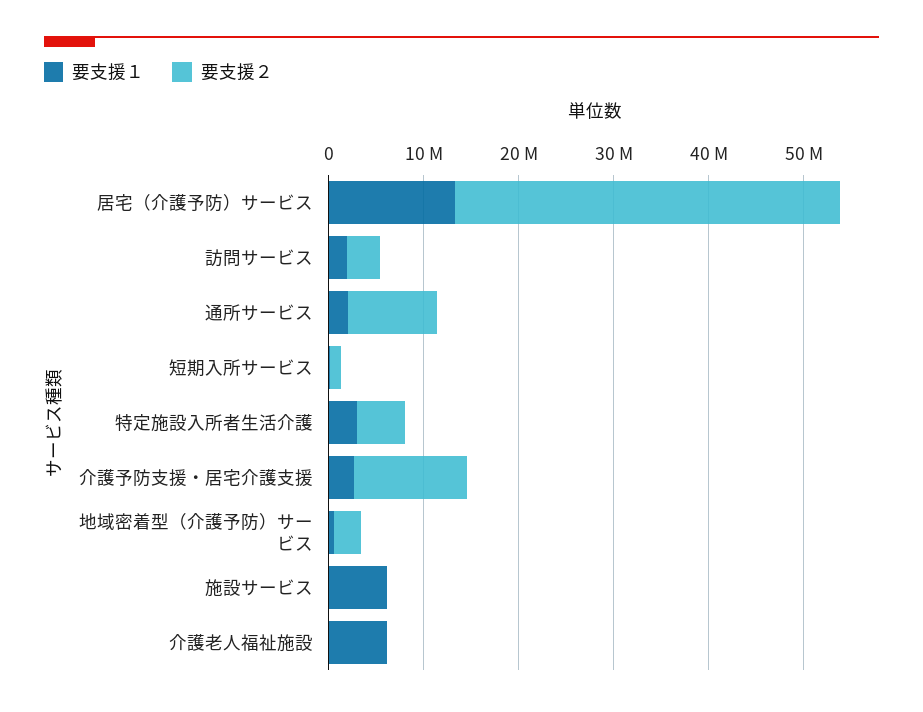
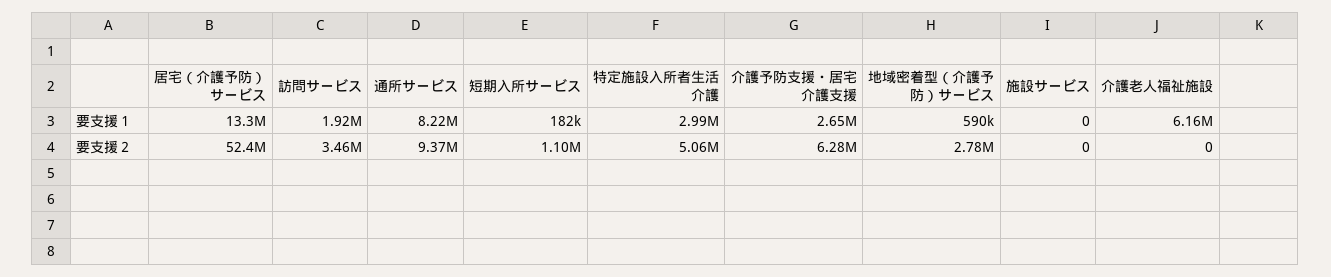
  {
    "要支援１": {
      "居宅（介護予防）サービス": 13300000,
      "訪問サービス": 1920000,
-     "通所サービス": 2000000,
+     "通所サービス": 8220000,
      "短期入所サービス": 182000,
      "特定施設入所者生活介護": 2990000,
      "介護予防支援・居宅介護支援": 2650000,
      "地域密着型（介護予防）サービス": 590000,
-     "施設サービス": 6000000,
+     "施設サービス": 0,
      "介護老人福祉施設": 6160000
    },
    "要支援２": {
-     "居宅（介護予防）サービス": 40000000,
+     "居宅（介護予防）サービス": 52400000,
      "訪問サービス": 3460000,
      "通所サービス": 9370000,
      "短期入所サービス": 1100000,
      "特定施設入所者生活介護": 5060000,
-     "介護予防支援・居宅介護支援": 12000000,
+     "介護予防支援・居宅介護支援": 6280000,
      "地域密着型（介護予防）サービス": 2780000,
      "施設サービス": 0,
      "介護老人福祉施設": 0
    }
  }

